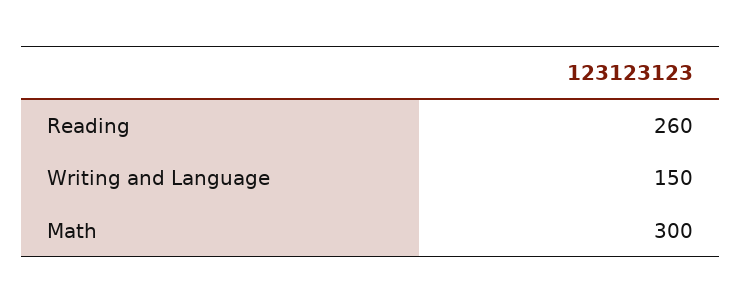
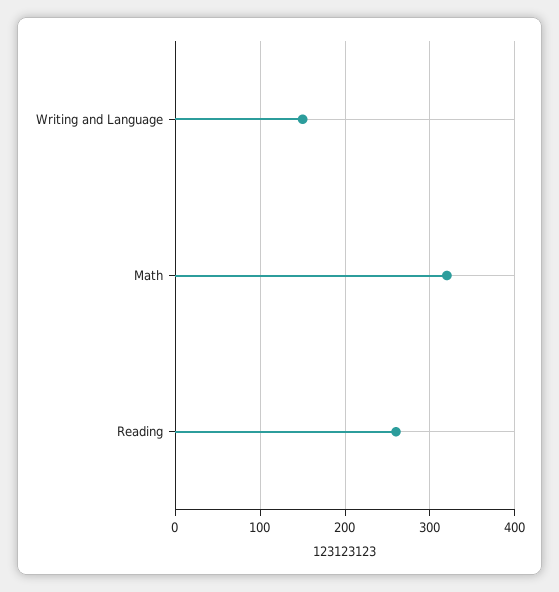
  {
    "Reading": 260,
    "Writing and Language": 150,
-   "Math": 300
+   "Math": 320
  }

